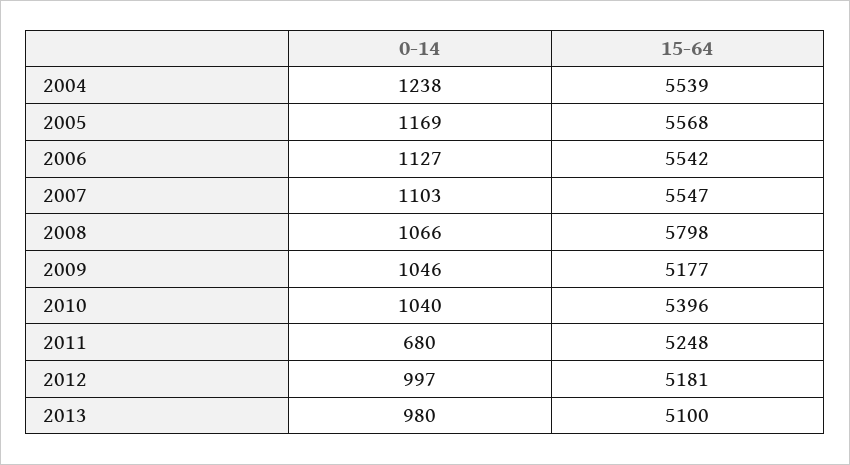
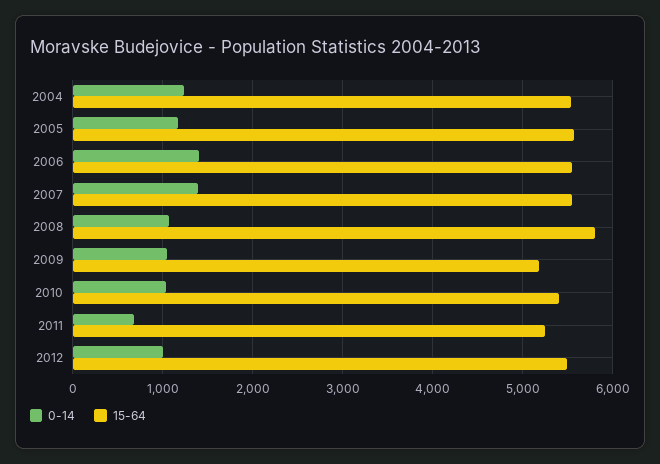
  {
    "0-14": {
      "2004": 1238,
      "2005": 1169,
-     "2006": 1127,
+     "2006": 1400,
-     "2007": 1103,
+     "2007": 1400,
      "2008": 1066,
      "2009": 1046,
      "2010": 1040,
      "2011": 680,
-     "2012": 997,
+     "2012": 997
-     "2013": 980
    },
    "15-64": {
      "2004": 5539,
      "2005": 5568,
      "2006": 5542,
      "2007": 5547,
      "2008": 5798,
      "2009": 5177,
      "2010": 5396,
      "2011": 5248,
-     "2012": 5181,
+     "2012": 5500
-     "2013": 5100
    }
  }

